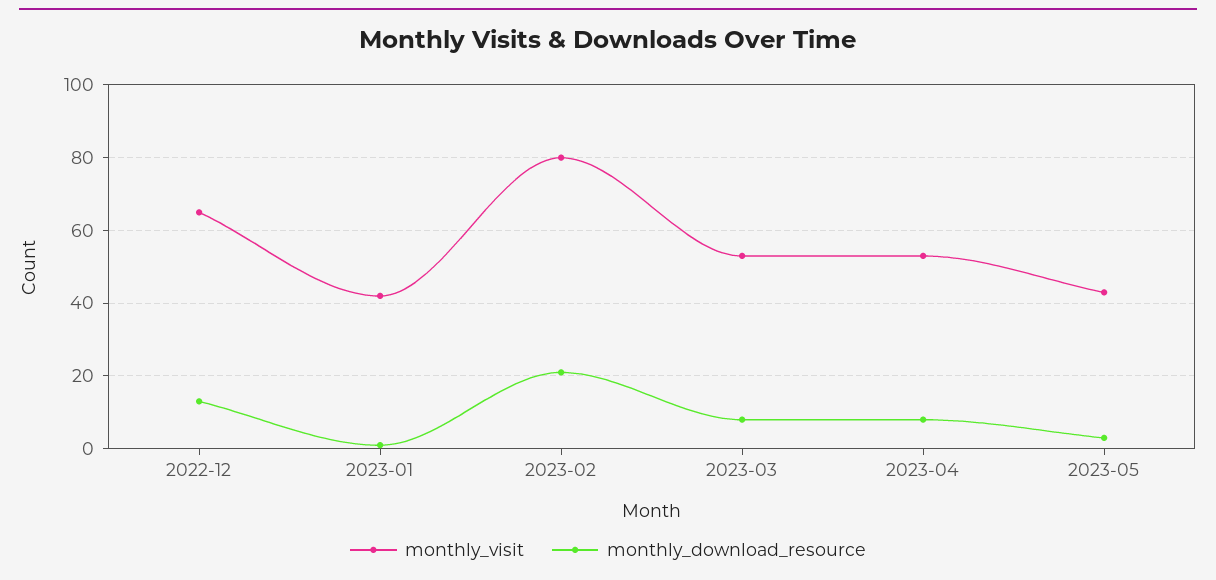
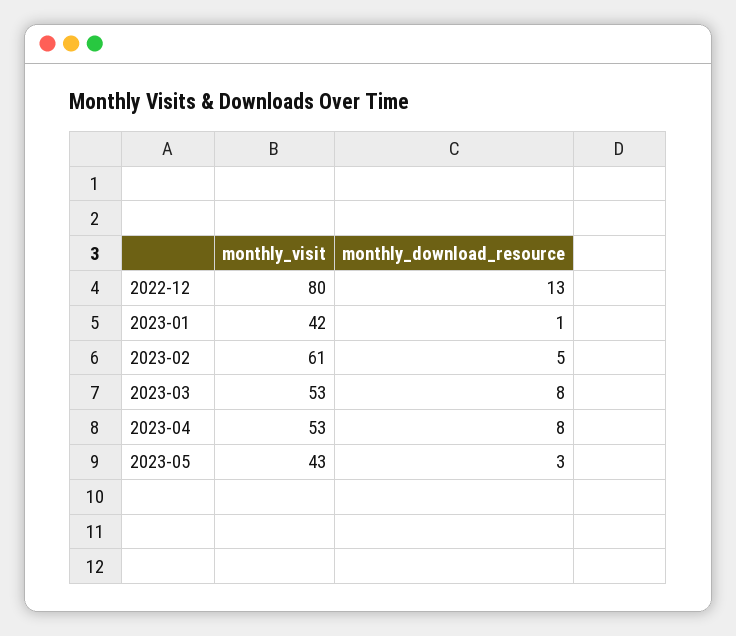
  {
    "monthly_visit": {
-     "2022-12": 65,
+     "2022-12": 80,
      "2023-01": 42,
-     "2023-02": 80,
+     "2023-02": 61,
      "2023-03": 53,
      "2023-04": 53,
      "2023-05": 43
    },
    "monthly_download_resource": {
      "2022-12": 13,
      "2023-01": 1,
-     "2023-02": 20,
+     "2023-02": 5,
      "2023-03": 8,
      "2023-04": 8,
      "2023-05": 3
    }
  }

